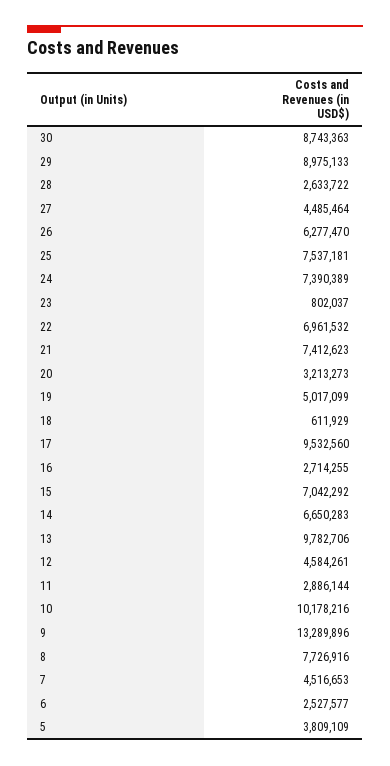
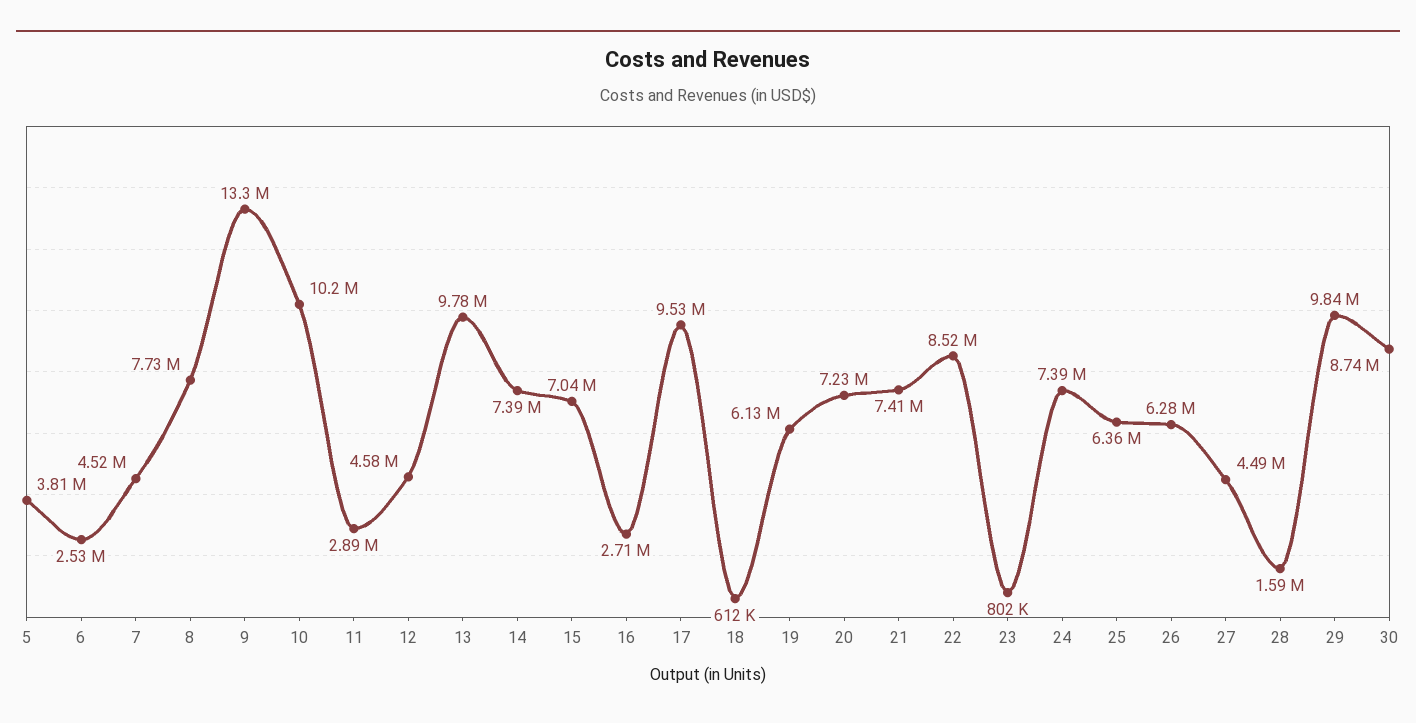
  {
    "30": 8743363,
-   "29": 8975133,
+   "29": 9840000,
-   "28": 2633722,
+   "28": 1590000,
    "27": 4485464,
    "26": 6277470,
-   "25": 7537181,
+   "25": 6360000,
    "24": 7390389,
    "23": 802037,
-   "22": 6961532,
+   "22": 8520000,
    "21": 7412623,
-   "20": 3213273,
+   "20": 7230000,
-   "19": 5017099,
+   "19": 6130000,
    "18": 611929,
    "17": 9532560,
    "16": 2714255,
    "15": 7042292,
-   "14": 6650283,
+   "14": 7390000,
    "13": 9782706,
    "12": 4584261,
    "11": 2886144,
    "10": 10178216,
    "9": 13289896,
    "8": 7726916,
    "7": 4516653,
    "6": 2527577,
    "5": 3809109
  }

